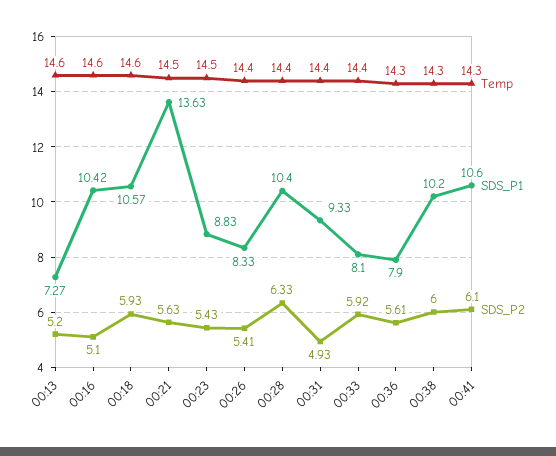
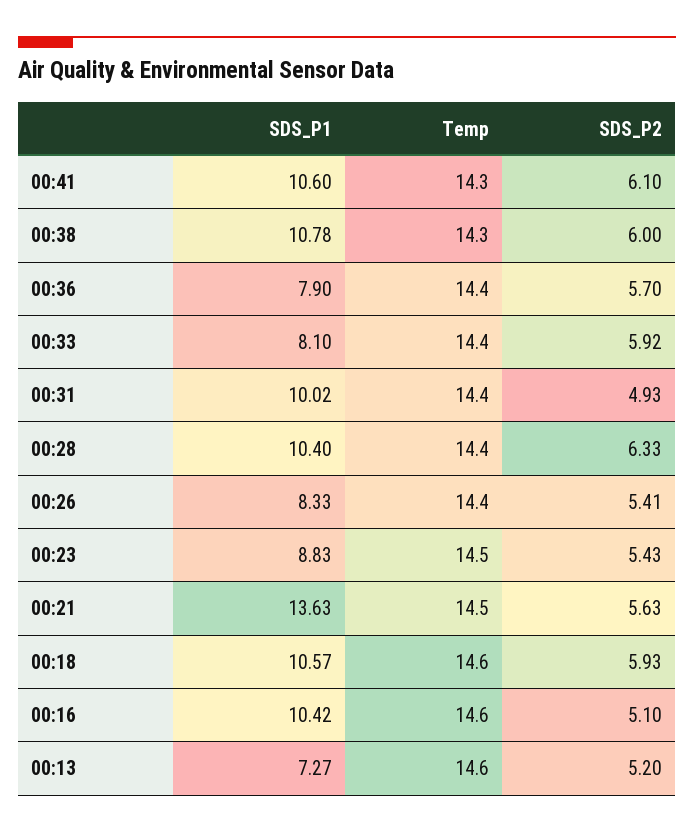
  {
    "Temp": {
      "00:13": 14.6,
      "00:16": 14.6,
      "00:18": 14.6,
      "00:21": 14.5,
      "00:23": 14.5,
      "00:26": 14.4,
      "00:28": 14.4,
      "00:31": 14.4,
      "00:33": 14.4,
-     "00:36": 14.3,
+     "00:36": 14.4,
      "00:38": 14.3,
      "00:41": 14.3
    },
    "SDS_P1": {
      "00:13": 7.27,
      "00:16": 10.42,
      "00:18": 10.57,
      "00:21": 13.63,
      "00:23": 8.83,
      "00:26": 8.33,
      "00:28": 10.4,
-     "00:31": 9.33,
+     "00:31": 10.02,
      "00:33": 8.1,
      "00:36": 7.9,
-     "00:38": 10.2,
+     "00:38": 10.78,
      "00:41": 10.6
    },
    "SDS_P2": {
      "00:13": 5.2,
      "00:16": 5.1,
      "00:18": 5.93,
      "00:21": 5.63,
      "00:23": 5.43,
      "00:26": 5.41,
      "00:28": 6.33,
      "00:31": 4.93,
      "00:33": 5.92,
-     "00:36": 5.61,
+     "00:36": 5.7,
      "00:38": 6,
      "00:41": 6.1
    }
  }

